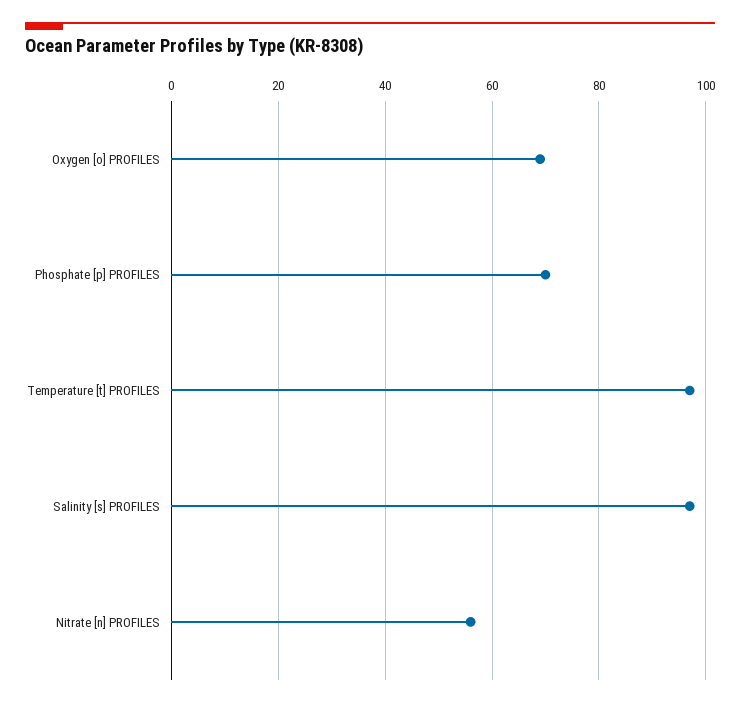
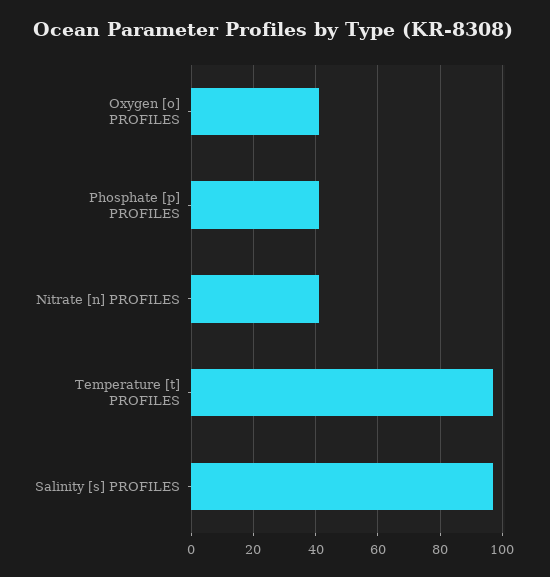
  {
-   "Oxygen [o] PROFILES": 70,
+   "Oxygen [o] PROFILES": 40,
-   "Phosphate [p] PROFILES": 70,
+   "Phosphate [p] PROFILES": 40,
    "Temperature [t] PROFILES": 95,
    "Salinity [s] PROFILES": 95,
-   "Nitrate [n] PROFILES": 55
+   "Nitrate [n] PROFILES": 40
  }

